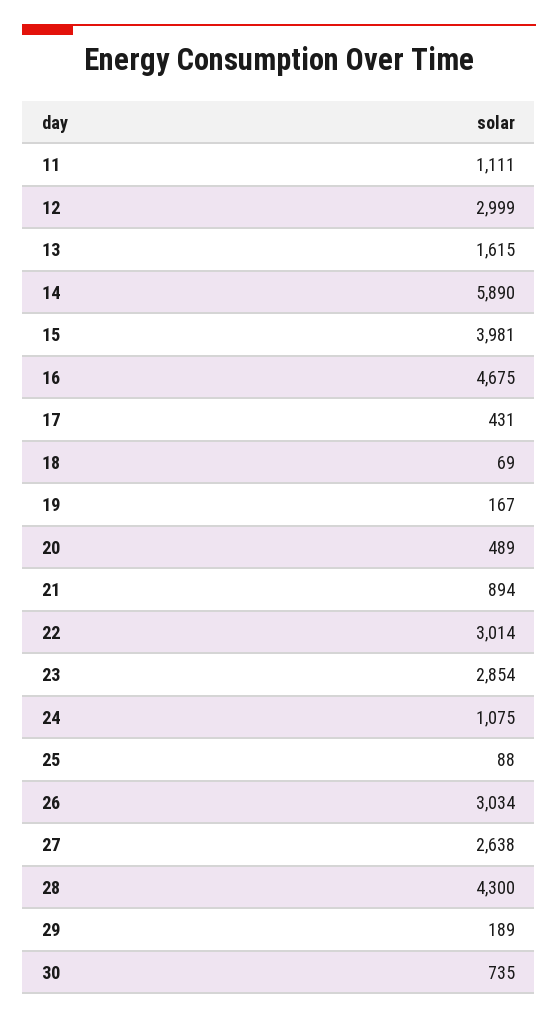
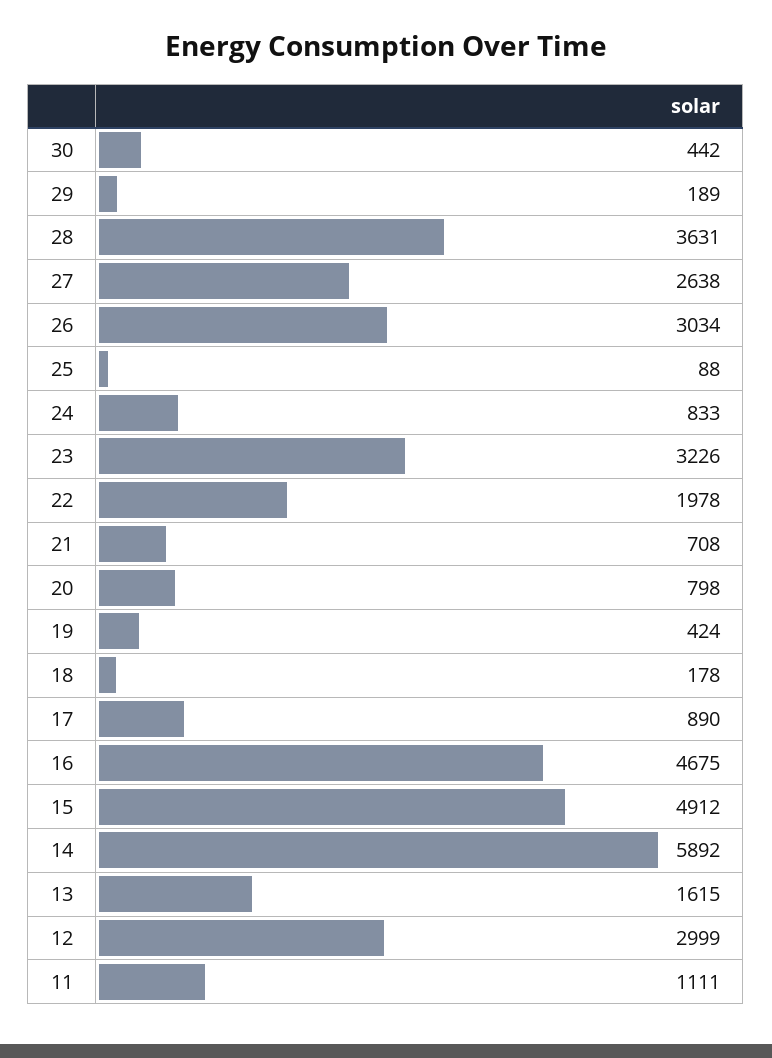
  {
    "11": 1111,
    "12": 2999,
    "13": 1615,
-   "14": 5890,
+   "14": 5892,
-   "15": 3981,
+   "15": 4912,
    "16": 4675,
-   "17": 431,
+   "17": 890,
-   "18": 69,
+   "18": 178,
-   "19": 167,
+   "19": 424,
-   "20": 489,
+   "20": 798,
-   "21": 894,
+   "21": 708,
-   "22": 3014,
+   "22": 1978,
-   "23": 2854,
+   "23": 3226,
-   "24": 1075,
+   "24": 833,
    "25": 88,
    "26": 3034,
    "27": 2638,
-   "28": 4300,
+   "28": 3631,
    "29": 189,
-   "30": 735
+   "30": 442
  }

